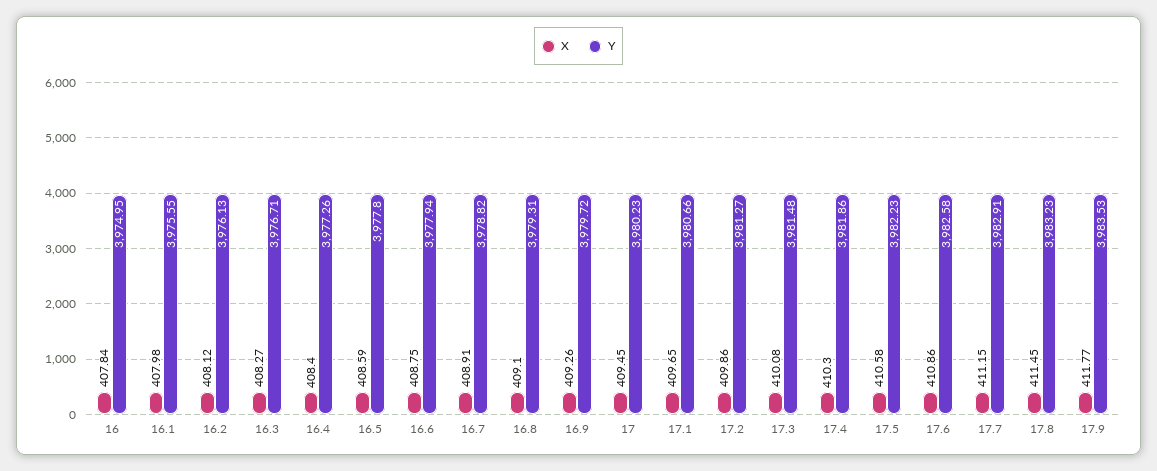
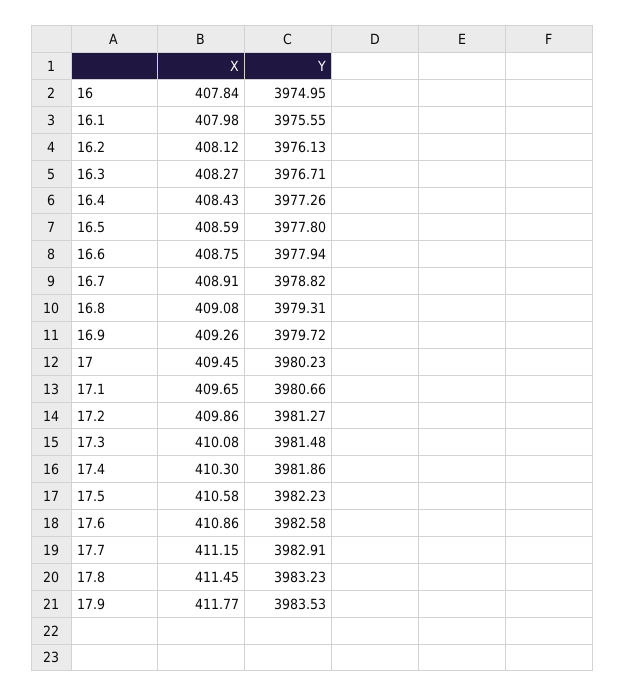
  {
    "X": {
      "16": 407.84,
      "16.1": 407.98,
      "16.2": 408.12,
      "16.3": 408.27,
-     "16.4": 408.4,
+     "16.4": 408.43,
      "16.5": 408.59,
      "16.6": 408.75,
      "16.7": 408.91,
-     "16.8": 409.1,
+     "16.8": 409.08,
      "16.9": 409.26,
      "17": 409.45,
      "17.1": 409.65,
      "17.2": 409.86,
      "17.3": 410.08,
      "17.4": 410.3,
      "17.5": 410.58,
      "17.6": 410.86,
      "17.7": 411.15,
      "17.8": 411.45,
      "17.9": 411.77
    },
    "Y": {
      "16": 3974.95,
      "16.1": 3975.55,
      "16.2": 3976.13,
      "16.3": 3976.71,
      "16.4": 3977.26,
      "16.5": 3977.8,
      "16.6": 3977.94,
      "16.7": 3978.82,
      "16.8": 3979.31,
      "16.9": 3979.72,
      "17": 3980.23,
      "17.1": 3980.66,
      "17.2": 3981.27,
      "17.3": 3981.48,
      "17.4": 3981.86,
      "17.5": 3982.23,
      "17.6": 3982.58,
      "17.7": 3982.91,
      "17.8": 3983.23,
      "17.9": 3983.53
    }
  }

